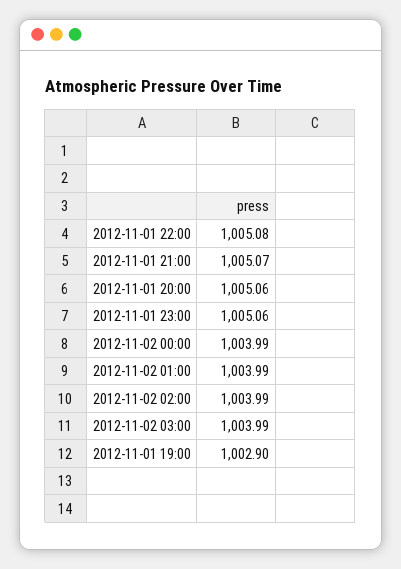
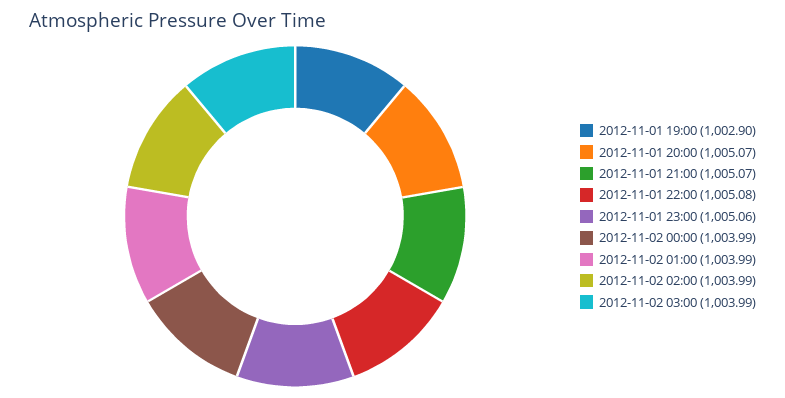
  {
    "2012-11-01 22:00": 1005.08,
    "2012-11-01 21:00": 1005.07,
-   "2012-11-01 20:00": 1005.06,
+   "2012-11-01 20:00": 1005.07,
    "2012-11-01 23:00": 1005.06,
    "2012-11-02 00:00": 1003.99,
    "2012-11-02 01:00": 1003.99,
    "2012-11-02 02:00": 1003.99,
    "2012-11-02 03:00": 1003.99,
    "2012-11-01 19:00": 1002.9
  }

